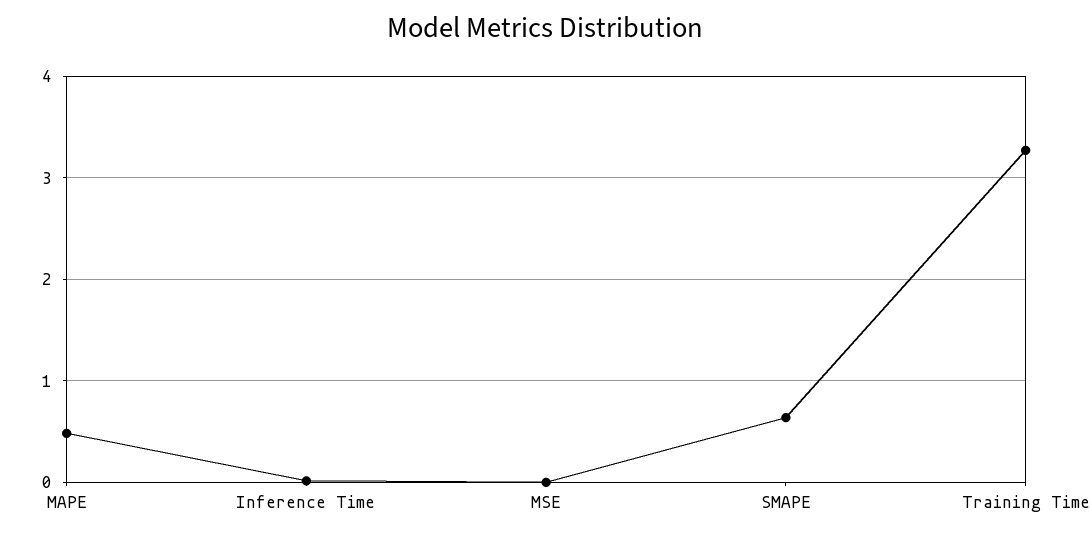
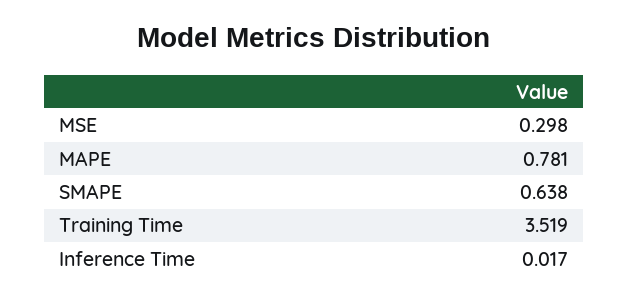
  {
-   "MAPE": 0.5,
+   "MAPE": 0.781,
    "Inference Time": 0.017,
-   "MSE": 0,
+   "MSE": 0.298,
    "SMAPE": 0.638,
-   "Training Time": 3.3
+   "Training Time": 3.519
  }

